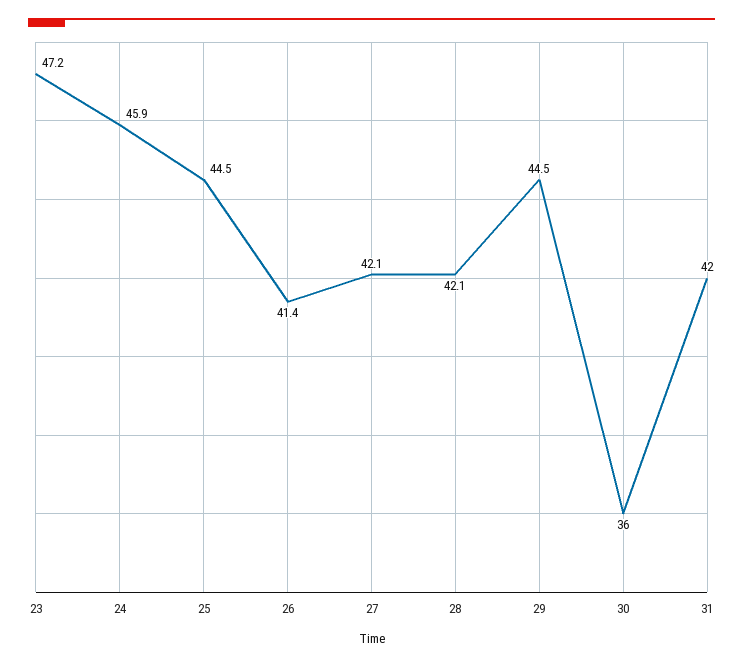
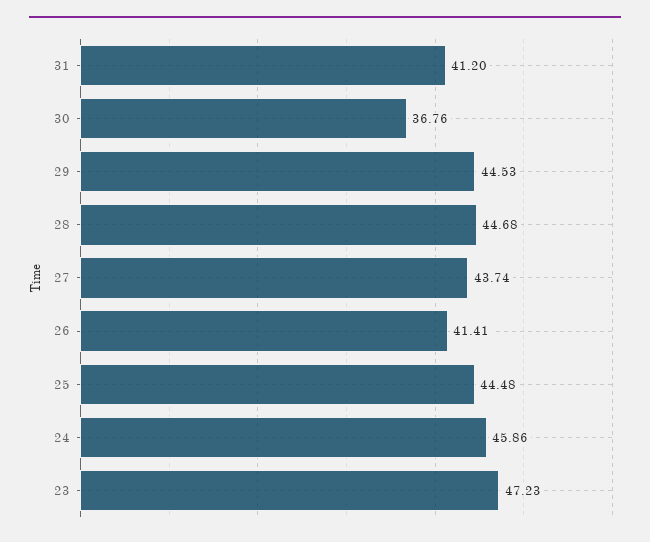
  {
    "23": 47.23,
    "24": 45.86,
    "25": 44.48,
    "26": 41.41,
-   "27": 42.1,
+   "27": 43.74,
-   "28": 42.1,
+   "28": 44.68,
    "29": 44.53,
-   "30": 36,
+   "30": 36.76,
-   "31": 42
+   "31": 41.2
  }

